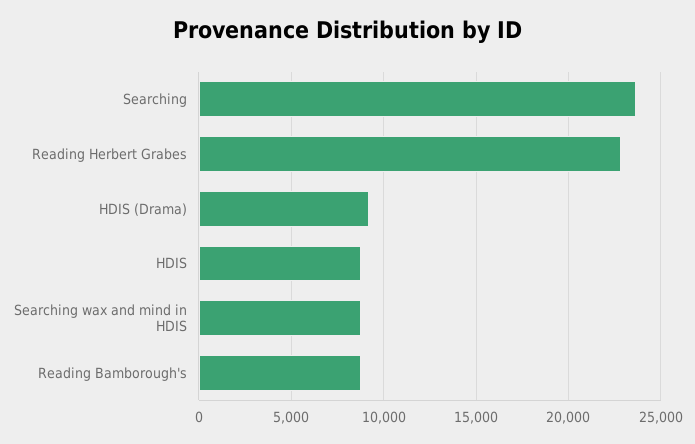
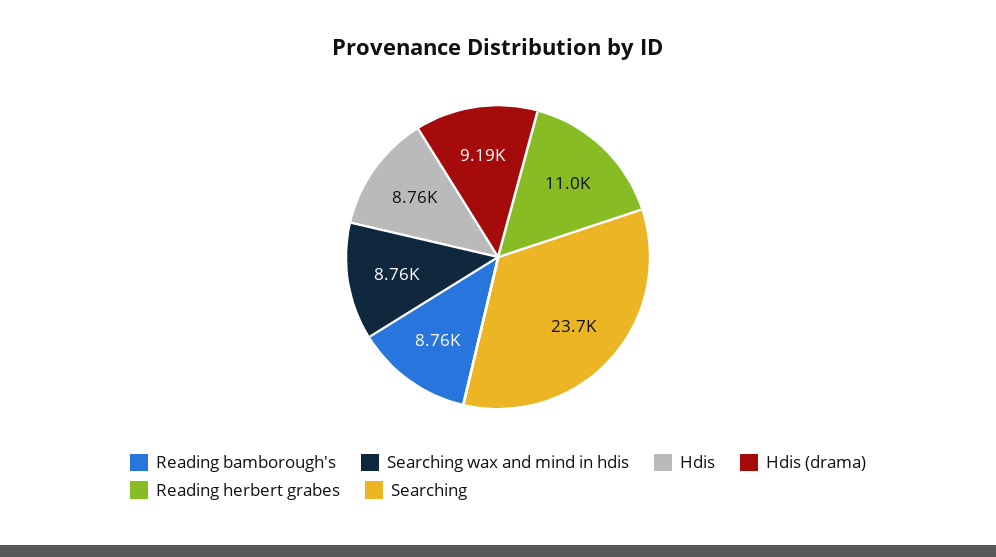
  {
    "Searching": 23700,
-   "Reading Herbert Grabes": 23000,
+   "Reading Herbert Grabes": 11000,
    "HDIS (Drama)": 9190,
    "HDIS": 8760,
    "Searching wax and mind in HDIS": 8760,
    "Reading Bamborough's": 8760
  }

